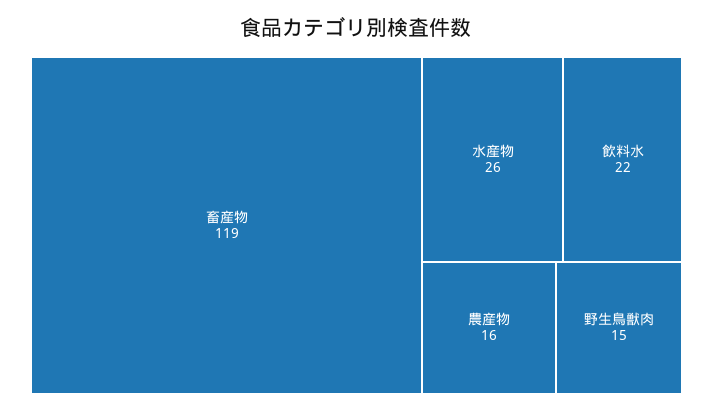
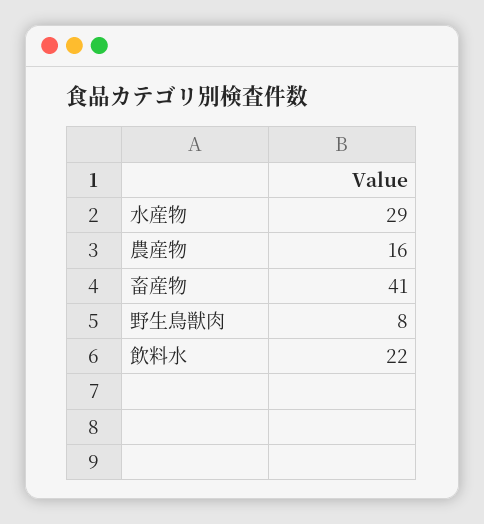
  {
-   "畜産物": 119,
+   "畜産物": 41,
-   "水産物": 26,
+   "水産物": 29,
    "飲料水": 22,
    "農産物": 16,
-   "野生鳥獣肉": 15
+   "野生鳥獣肉": 8
  }

